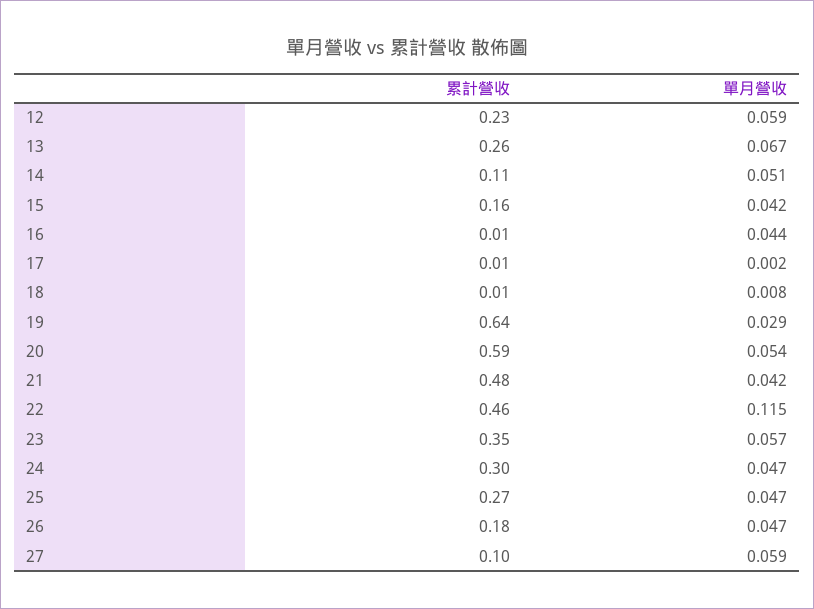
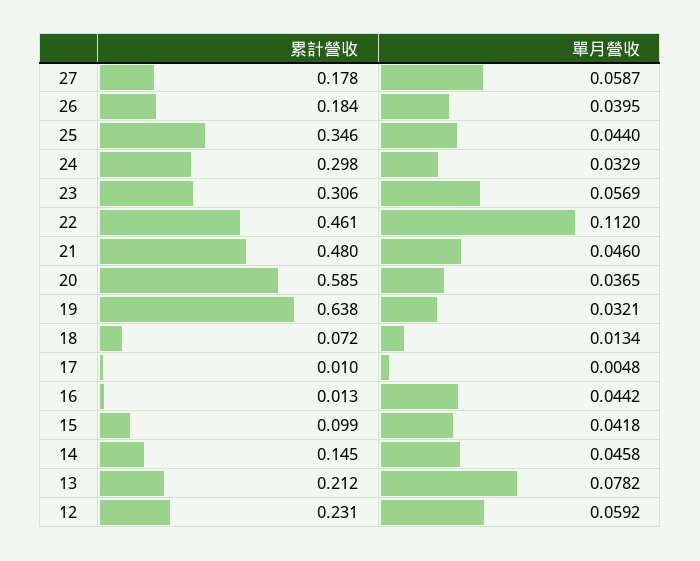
  {
    "累計營收": {
      "12": 0.231,
-     "13": 0.26,
+     "13": 0.212,
-     "14": 0.11,
+     "14": 0.145,
-     "15": 0.16,
+     "15": 0.099,
      "16": 0.013,
      "17": 0.01,
-     "18": 0.01,
+     "18": 0.072,
      "19": 0.638,
      "20": 0.585,
      "21": 0.48,
      "22": 0.461,
-     "23": 0.35,
+     "23": 0.306,
      "24": 0.298,
-     "25": 0.27,
+     "25": 0.346,
      "26": 0.184,
-     "27": 0.1
+     "27": 0.178
    },
    "單月營收": {
      "12": 0.0592,
-     "13": 0.067,
+     "13": 0.0782,
-     "14": 0.051,
+     "14": 0.0458,
      "15": 0.0418,
      "16": 0.0442,
-     "17": 0.002,
+     "17": 0.0048,
-     "18": 0.008,
+     "18": 0.0134,
-     "19": 0.029,
+     "19": 0.0321,
-     "20": 0.054,
+     "20": 0.0365,
-     "21": 0.042,
+     "21": 0.046,
-     "22": 0.115,
+     "22": 0.112,
      "23": 0.0569,
-     "24": 0.047,
+     "24": 0.0329,
-     "25": 0.047,
+     "25": 0.044,
-     "26": 0.047,
+     "26": 0.0395,
      "27": 0.0587
    }
  }

